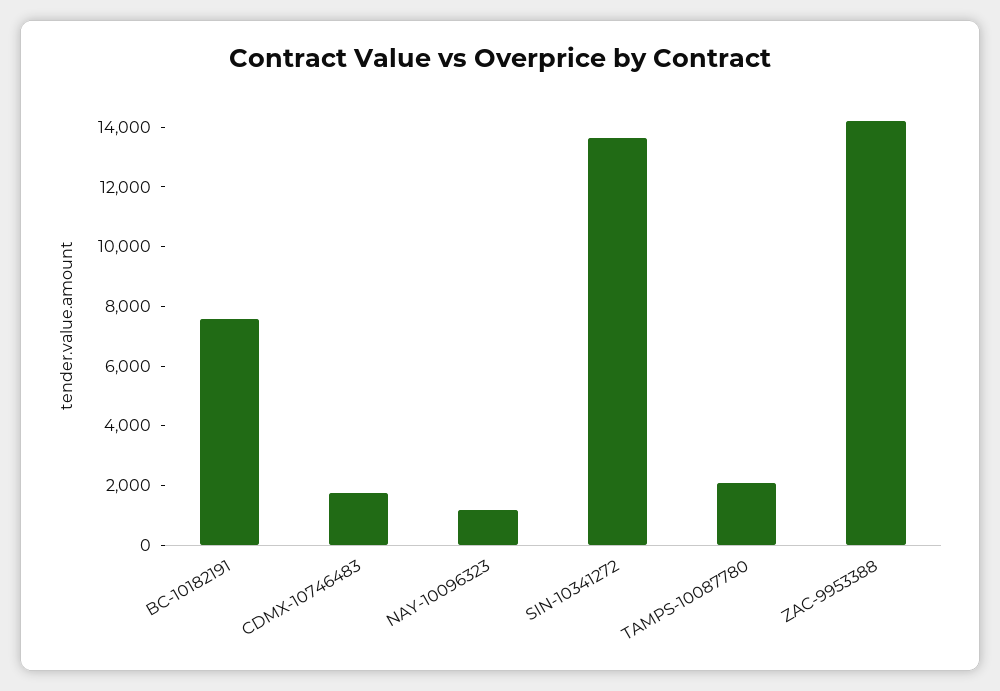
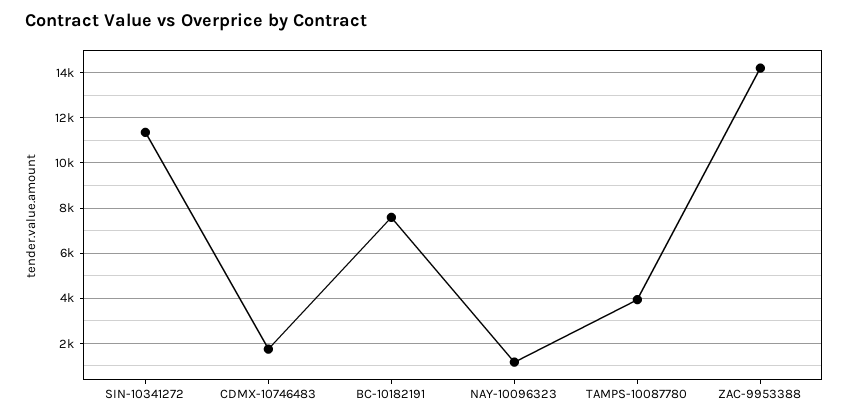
  {
    "BC-10182191": 7500,
    "CDMX-10746483": 1500,
    "NAY-10096323": 1000,
-   "SIN-10341272": 13500,
+   "SIN-10341272": 11500,
-   "TAMPS-10087780": 2000,
+   "TAMPS-10087780": 4000,
    "ZAC-9953388": 14000
  }

